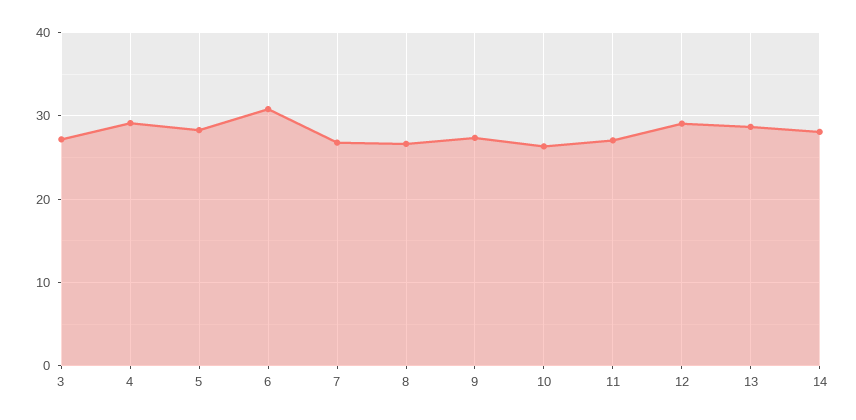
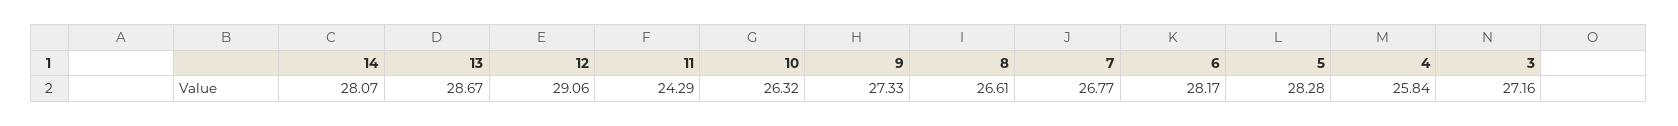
  {
    "3": 27.16,
-   "4": 29,
+   "4": 25.84,
    "5": 28.28,
-   "6": 31,
+   "6": 28.17,
    "7": 26.77,
    "8": 26.61,
    "9": 27.33,
    "10": 26.32,
-   "11": 27,
+   "11": 24.29,
    "12": 29.06,
    "13": 28.67,
    "14": 28.07
  }

